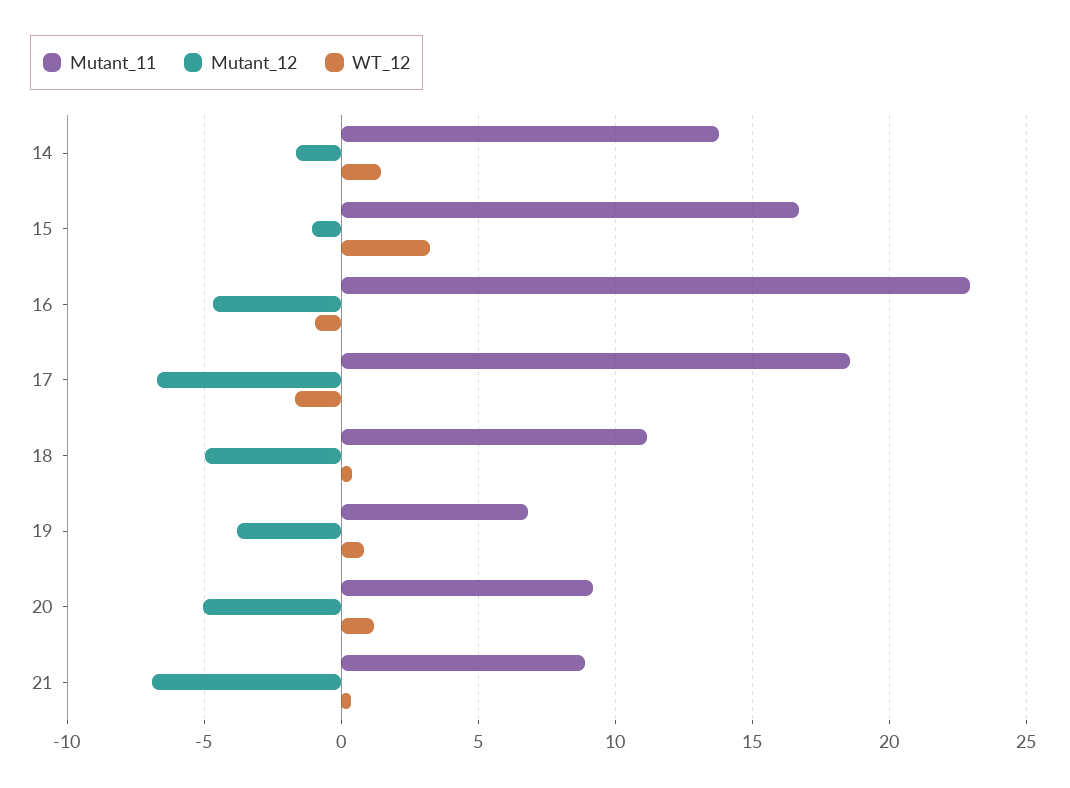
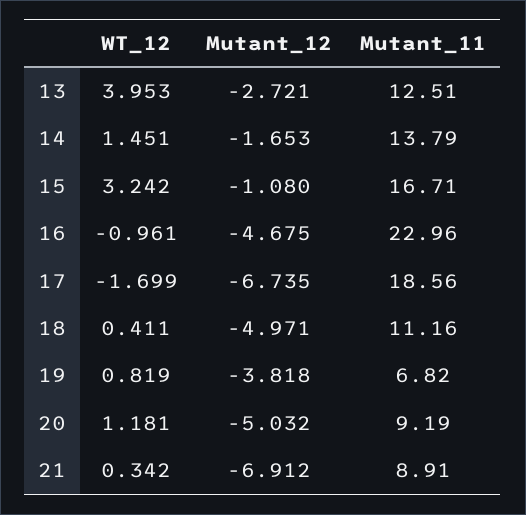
  {
    "Mutant_11": {
      "14": 13.79,
      "15": 16.71,
      "16": 22.96,
      "17": 18.56,
      "18": 11.16,
      "19": 6.82,
      "20": 9.19,
-     "21": 8.91
+     "21": 8.91,
+     "13": 12.51
    },
    "Mutant_12": {
      "14": -1.653,
      "15": -1.08,
      "16": -4.675,
      "17": -6.735,
      "18": -4.971,
      "19": -3.818,
      "20": -5.032,
-     "21": -6.912
+     "21": -6.912,
+     "13": -2.721
    },
    "WT_12": {
      "14": 1.451,
      "15": 3.242,
      "16": -0.961,
      "17": -1.699,
      "18": 0.411,
      "19": 0.819,
      "20": 1.181,
-     "21": 0.342
+     "21": 0.342,
+     "13": 3.953
    }
  }

